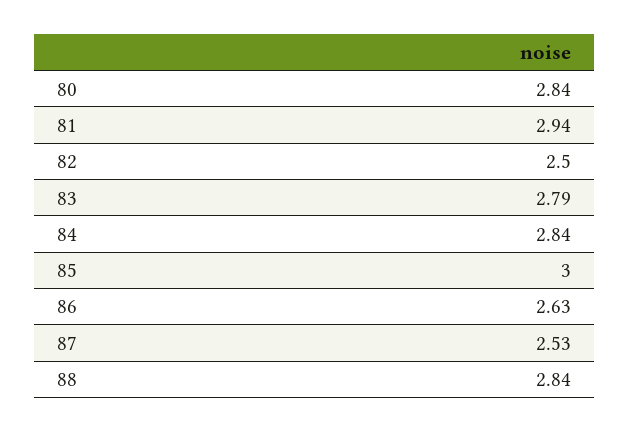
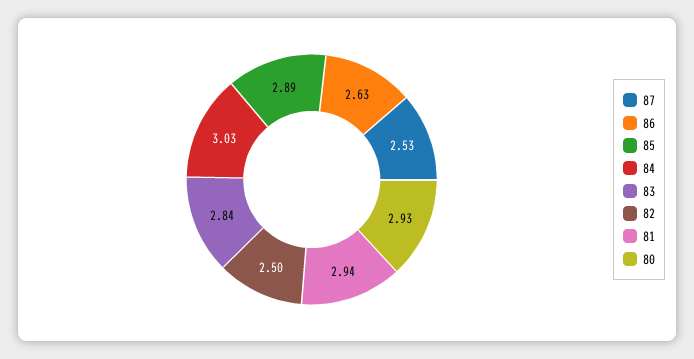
  {
-   "80": 2.84,
+   "80": 2.93,
    "81": 2.94,
    "82": 2.5,
-   "83": 2.79,
+   "83": 2.84,
-   "84": 2.84,
+   "84": 3.03,
-   "85": 3,
+   "85": 2.89,
    "86": 2.63,
-   "87": 2.53,
+   "87": 2.53
-   "88": 2.84
  }

